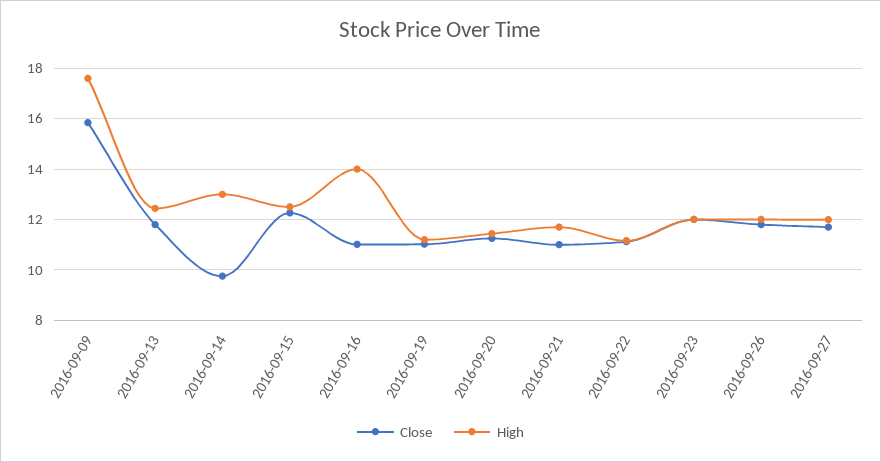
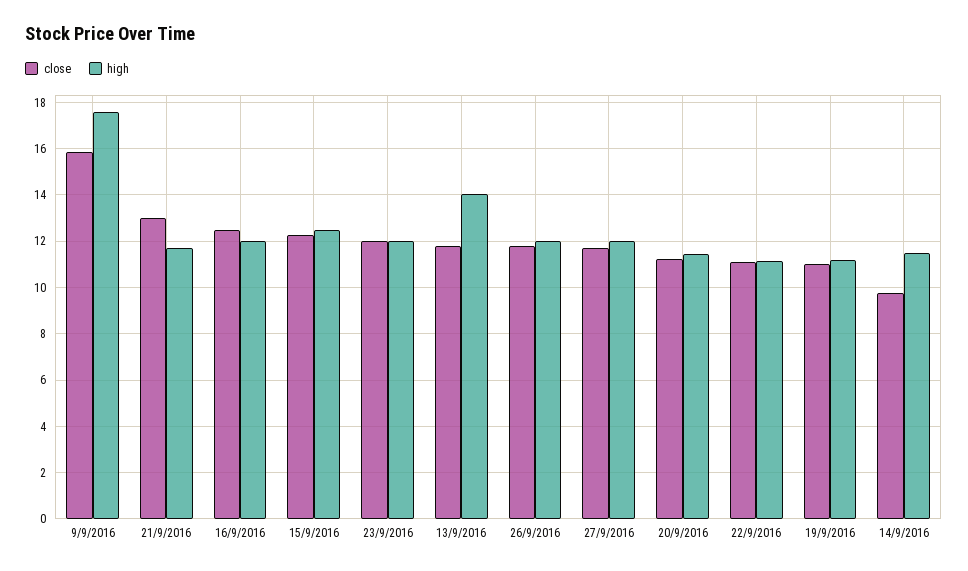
  {
    "Close": {
      "2016-09-09": 15.75,
      "2016-09-13": 11.75,
      "2016-09-14": 9.75,
      "2016-09-15": 12.25,
-     "2016-09-16": 11,
+     "2016-09-16": 12.5,
      "2016-09-19": 11,
      "2016-09-20": 11.25,
-     "2016-09-21": 11,
+     "2016-09-21": 13,
      "2016-09-22": 11,
      "2016-09-23": 12,
      "2016-09-26": 11.75,
      "2016-09-27": 11.75
    },
    "High": {
      "2016-09-09": 17.5,
-     "2016-09-13": 12.5,
+     "2016-09-13": 14,
-     "2016-09-14": 13,
+     "2016-09-14": 11.5,
      "2016-09-15": 12.5,
-     "2016-09-16": 14,
+     "2016-09-16": 12,
      "2016-09-19": 11.25,
      "2016-09-20": 11.5,
      "2016-09-21": 11.75,
      "2016-09-22": 11.25,
      "2016-09-23": 12,
      "2016-09-26": 12,
      "2016-09-27": 12
    }
  }

